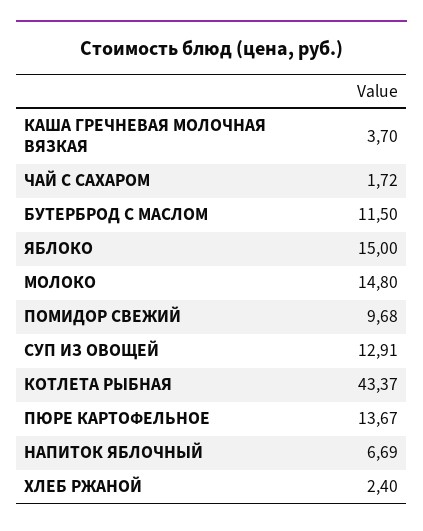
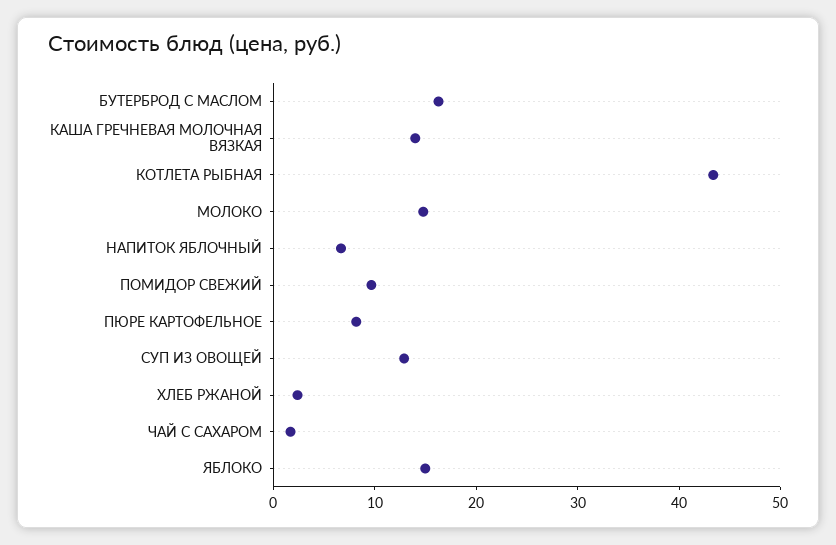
  {
-   "КАША ГРЕЧНЕВАЯ МОЛОЧНАЯ ВЯЗКАЯ": 3.7,
+   "КАША ГРЕЧНЕВАЯ МОЛОЧНАЯ ВЯЗКАЯ": 14,
    "ЧАЙ С САХАРОМ": 1.72,
-   "БУТЕРБРОД С МАСЛОМ": 11.5,
+   "БУТЕРБРОД С МАСЛОМ": 16,
    "ЯБЛОКО": 15,
    "МОЛОКО": 14.8,
    "ПОМИДОР СВЕЖИЙ": 9.68,
    "СУП ИЗ ОВОЩЕЙ": 12.91,
    "КОТЛЕТА РЫБНАЯ": 43.37,
-   "ПЮРЕ КАРТОФЕЛЬНОЕ": 13.67,
+   "ПЮРЕ КАРТОФЕЛЬНОЕ": 8,
    "НАПИТОК ЯБЛОЧНЫЙ": 6.69,
    "ХЛЕБ РЖАНОЙ": 2.4
  }

